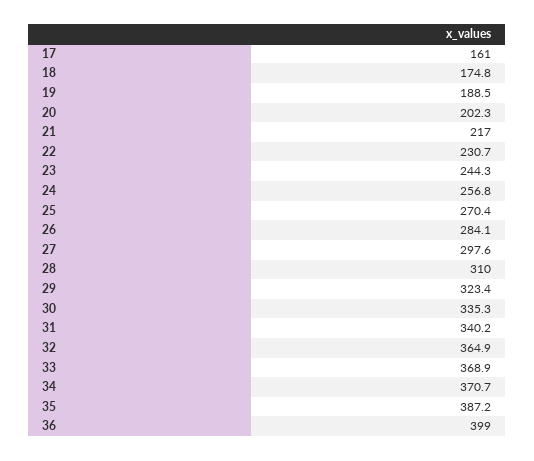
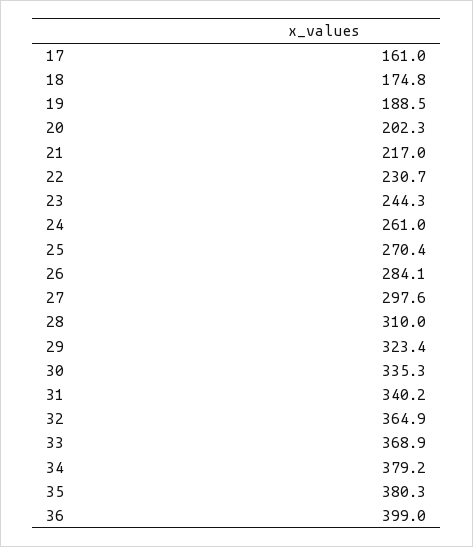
  {
    "17": 161,
    "18": 174.8,
    "19": 188.5,
    "20": 202.3,
    "21": 217,
    "22": 230.7,
    "23": 244.3,
-   "24": 256.8,
+   "24": 261,
    "25": 270.4,
    "26": 284.1,
    "27": 297.6,
    "28": 310,
    "29": 323.4,
    "30": 335.3,
    "31": 340.2,
    "32": 364.9,
    "33": 368.9,
-   "34": 370.7,
+   "34": 379.2,
-   "35": 387.2,
+   "35": 380.3,
    "36": 399
  }

